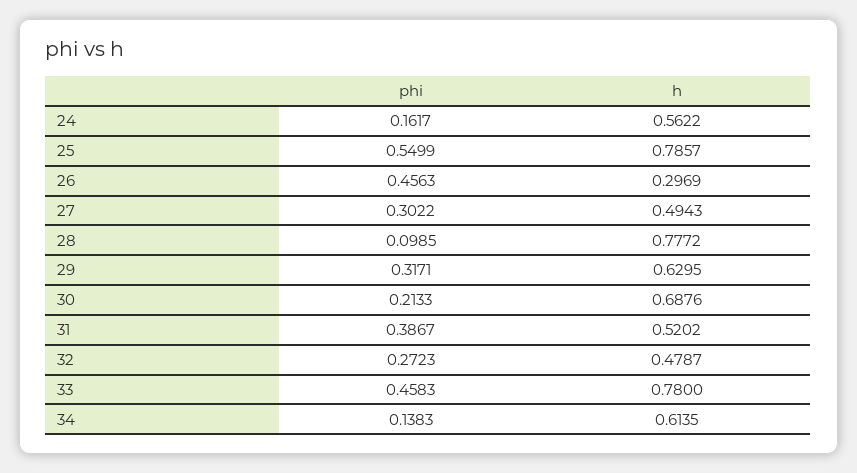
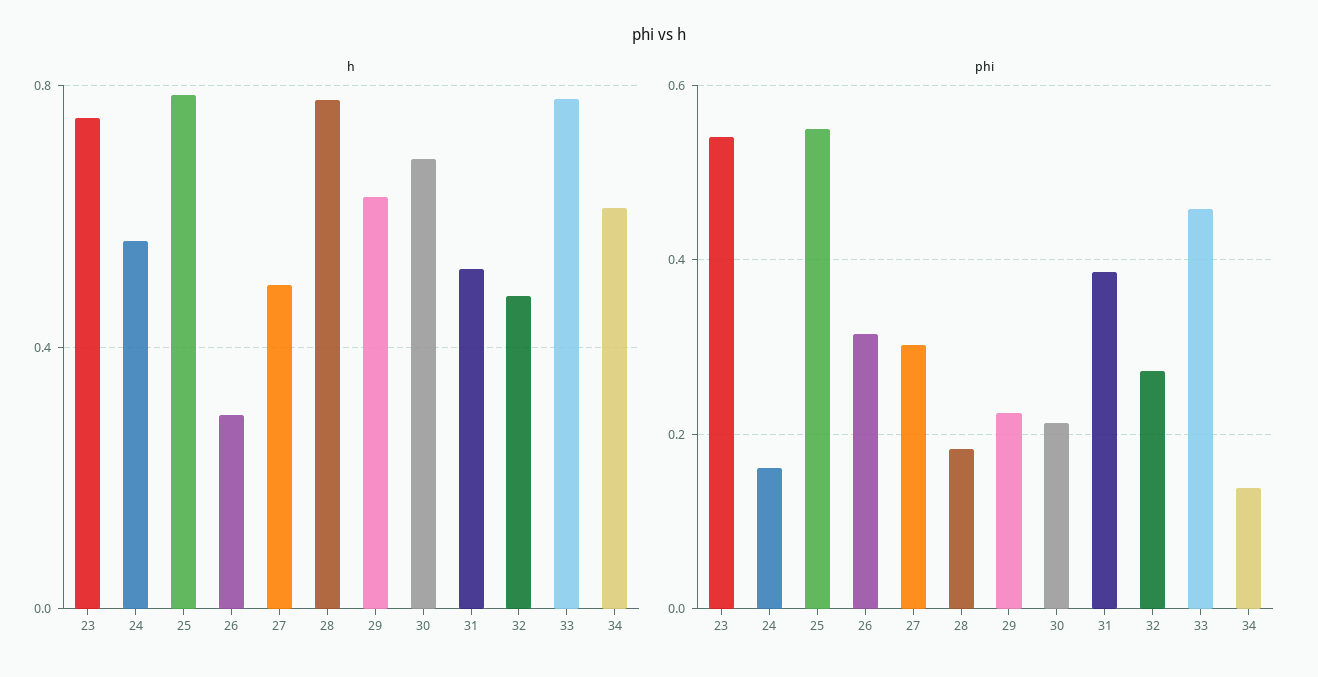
  {
    "phi": {
      "24": 0.1617,
      "25": 0.5499,
-     "26": 0.4563,
+     "26": 0.32,
      "27": 0.3022,
-     "28": 0.0985,
+     "28": 0.18,
-     "29": 0.3171,
+     "29": 0.22,
      "30": 0.2133,
      "31": 0.3867,
      "32": 0.2723,
      "33": 0.4583,
-     "34": 0.1383
+     "34": 0.1383,
+     "23": 0.54
    },
    "h": {
      "24": 0.5622,
      "25": 0.7857,
      "26": 0.2969,
      "27": 0.4943,
      "28": 0.7772,
      "29": 0.6295,
      "30": 0.6876,
      "31": 0.5202,
      "32": 0.4787,
      "33": 0.78,
-     "34": 0.6135
+     "34": 0.6135,
+     "23": 0.75
    }
  }

